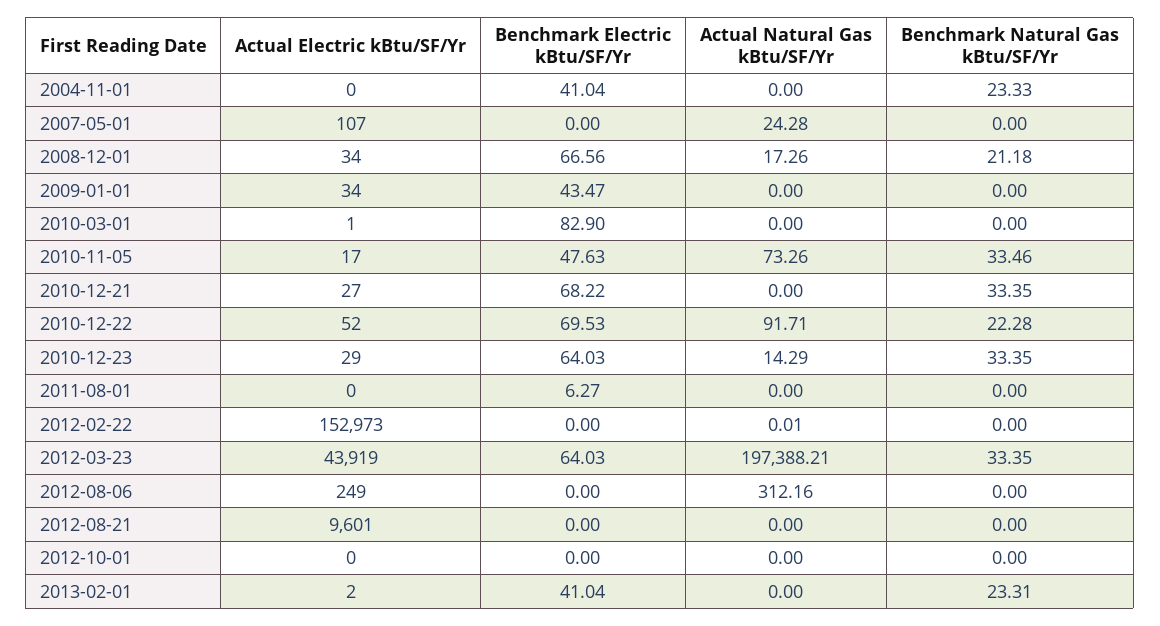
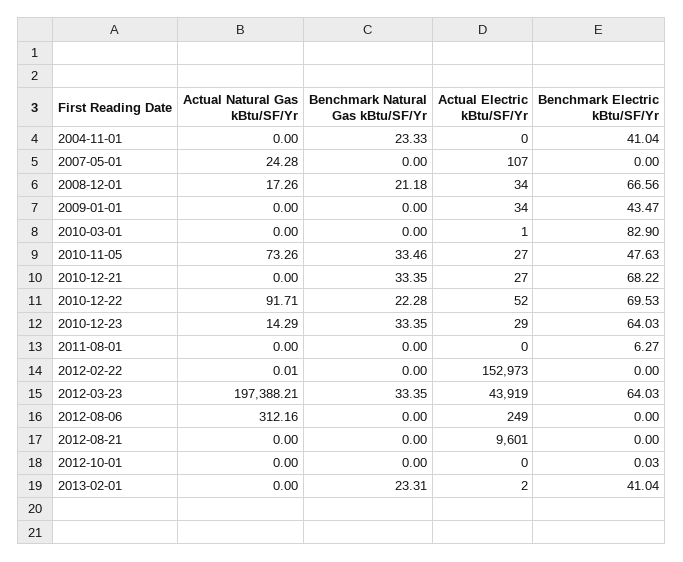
  {
    "Actual Electric kBtu/SF/Yr": {
      "2004-11-01": 0,
      "2007-05-01": 107,
      "2008-12-01": 34,
      "2009-01-01": 34,
      "2010-03-01": 1,
-     "2010-11-05": 17,
+     "2010-11-05": 27,
      "2010-12-21": 27,
      "2010-12-22": 52,
      "2010-12-23": 29,
      "2011-08-01": 0,
      "2012-02-22": 152973,
      "2012-03-23": 43919,
      "2012-08-06": 249,
      "2012-08-21": 9601,
      "2012-10-01": 0,
      "2013-02-01": 2
    },
    "Benchmark Electric kBtu/SF/Yr": {
      "2004-11-01": 41.04,
      "2007-05-01": 0,
      "2008-12-01": 66.56,
      "2009-01-01": 43.47,
      "2010-03-01": 82.9,
      "2010-11-05": 47.63,
      "2010-12-21": 68.22,
      "2010-12-22": 69.53,
      "2010-12-23": 64.03,
      "2011-08-01": 6.27,
      "2012-02-22": 0,
      "2012-03-23": 64.03,
      "2012-08-06": 0,
      "2012-08-21": 0,
-     "2012-10-01": 0,
+     "2012-10-01": 0.03,
      "2013-02-01": 41.04
    },
    "Actual Natural Gas kBtu/SF/Yr": {
      "2004-11-01": 0,
      "2007-05-01": 24.28,
      "2008-12-01": 17.26,
      "2009-01-01": 0,
      "2010-03-01": 0,
      "2010-11-05": 73.26,
      "2010-12-21": 0,
      "2010-12-22": 91.71,
      "2010-12-23": 14.29,
      "2011-08-01": 0,
      "2012-02-22": 0.01,
      "2012-03-23": 197388.21,
      "2012-08-06": 312.16,
      "2012-08-21": 0,
      "2012-10-01": 0,
      "2013-02-01": 0
    },
    "Benchmark Natural Gas kBtu/SF/Yr": {
      "2004-11-01": 23.33,
      "2007-05-01": 0,
      "2008-12-01": 21.18,
      "2009-01-01": 0,
      "2010-03-01": 0,
      "2010-11-05": 33.46,
      "2010-12-21": 33.35,
      "2010-12-22": 22.28,
      "2010-12-23": 33.35,
      "2011-08-01": 0,
      "2012-02-22": 0,
      "2012-03-23": 33.35,
      "2012-08-06": 0,
      "2012-08-21": 0,
      "2012-10-01": 0,
      "2013-02-01": 23.31
    }
  }

